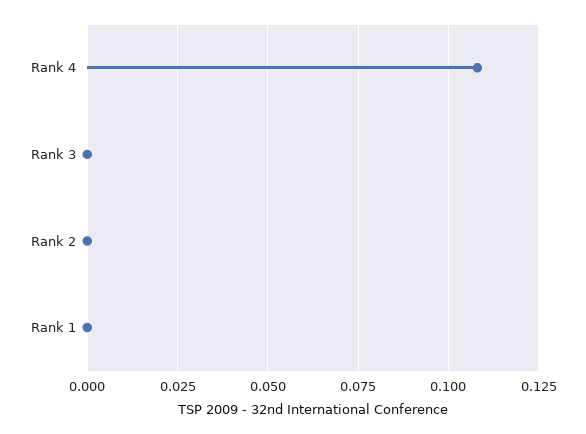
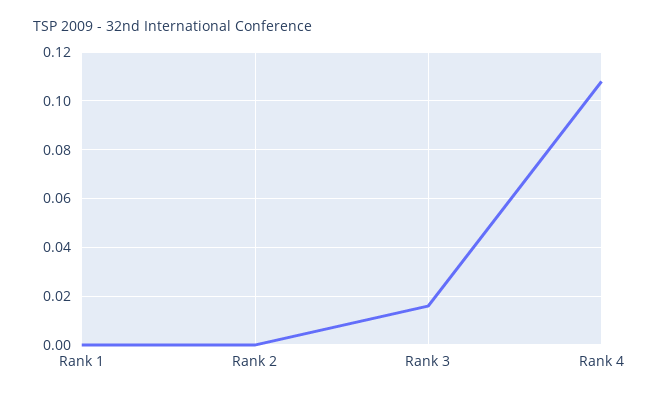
  {
    "Rank 4": 0.11,
-   "Rank 3": 0,
+   "Rank 3": 0.015,
    "Rank 2": 0,
    "Rank 1": 0
  }

